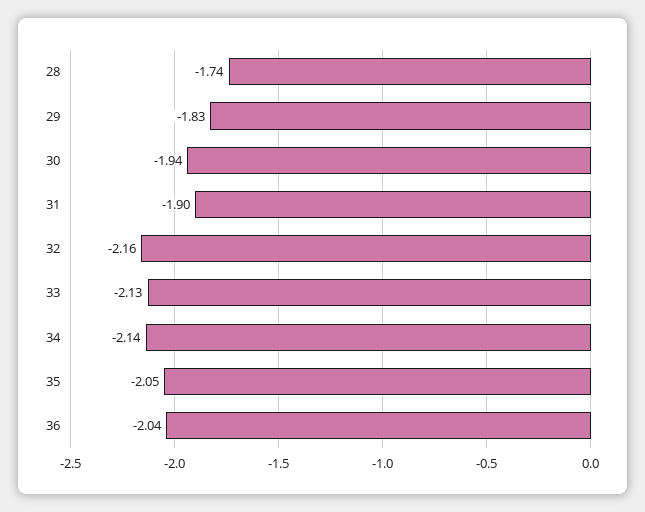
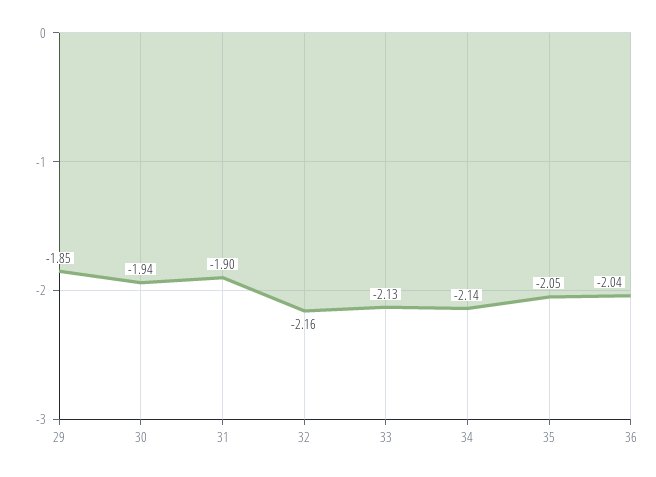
  {
-   "28": -1.74,
-   "29": -1.83,
+   "29": -1.85,
    "30": -1.94,
    "31": -1.9,
    "32": -2.16,
    "33": -2.13,
    "34": -2.14,
    "35": -2.05,
    "36": -2.04
  }

